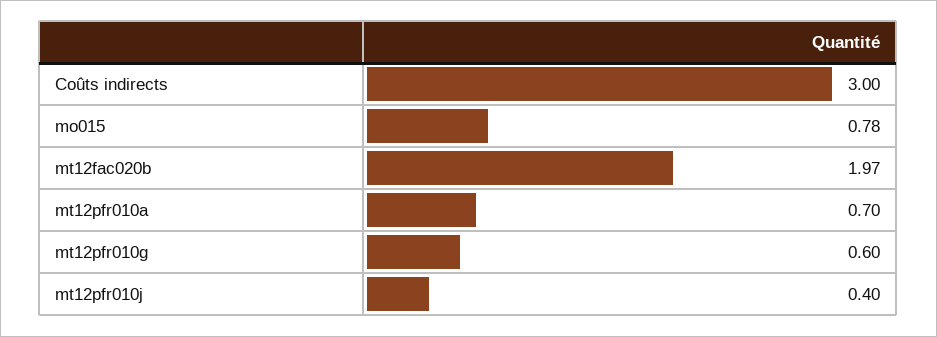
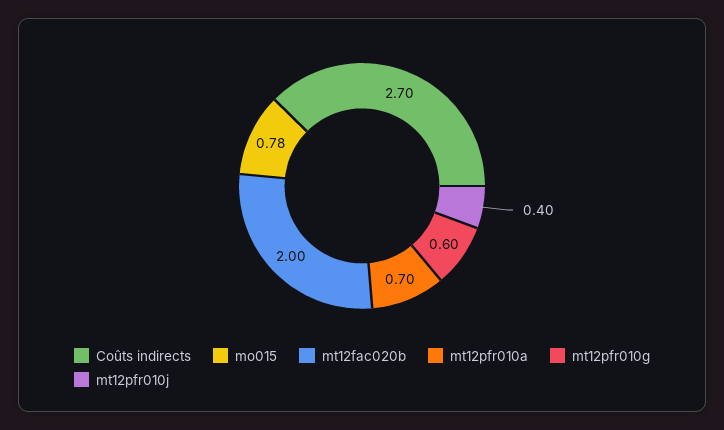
  {
-   "Coûts indirects": 3,
+   "Coûts indirects": 2.7,
    "mo015": 0.78,
-   "mt12fac020b": 1.97,
+   "mt12fac020b": 2,
    "mt12pfr010a": 0.7,
    "mt12pfr010g": 0.6,
    "mt12pfr010j": 0.4
  }

